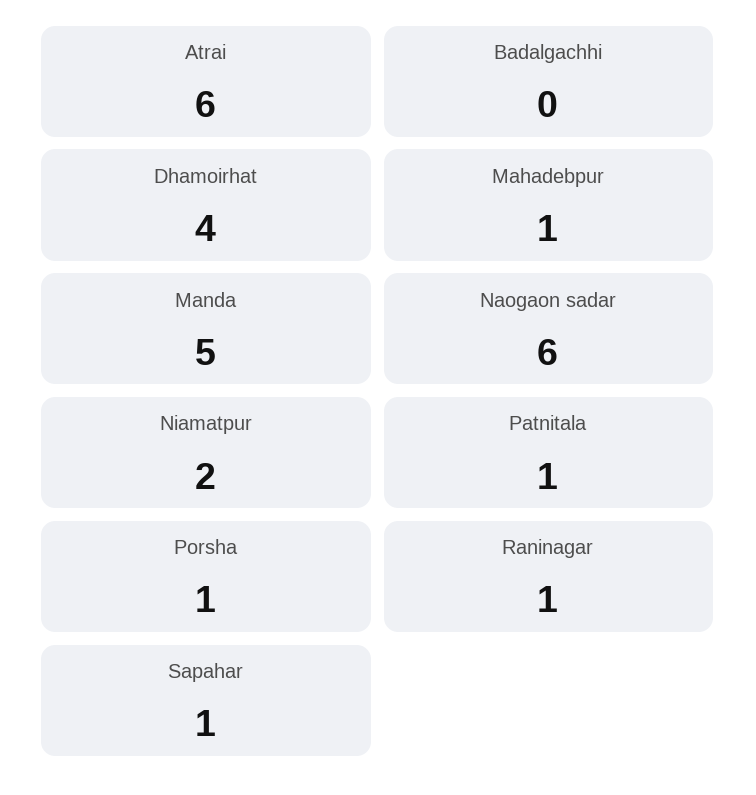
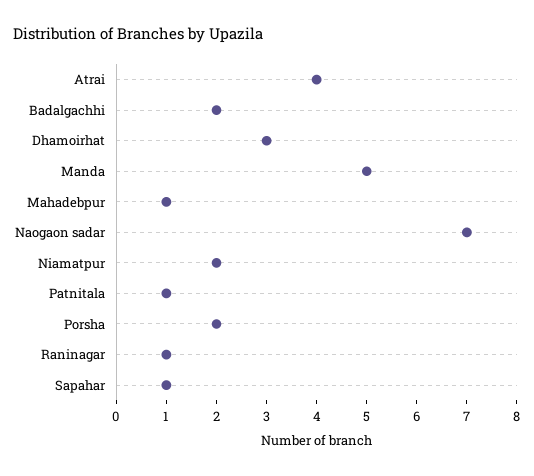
  {
-   "Atrai": 6,
+   "Atrai": 4,
-   "Badalgachhi": 0,
+   "Badalgachhi": 2,
-   "Dhamoirhat": 4,
+   "Dhamoirhat": 3,
    "Mahadebpur": 1,
    "Manda": 5,
-   "Naogaon sadar": 6,
+   "Naogaon sadar": 7,
    "Niamatpur": 2,
    "Patnitala": 1,
-   "Porsha": 1,
+   "Porsha": 2,
    "Raninagar": 1,
    "Sapahar": 1
  }

